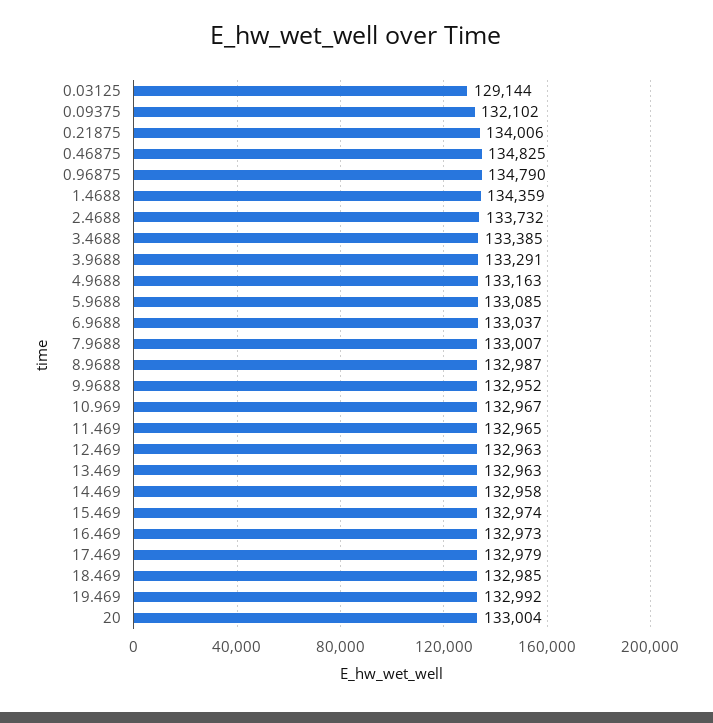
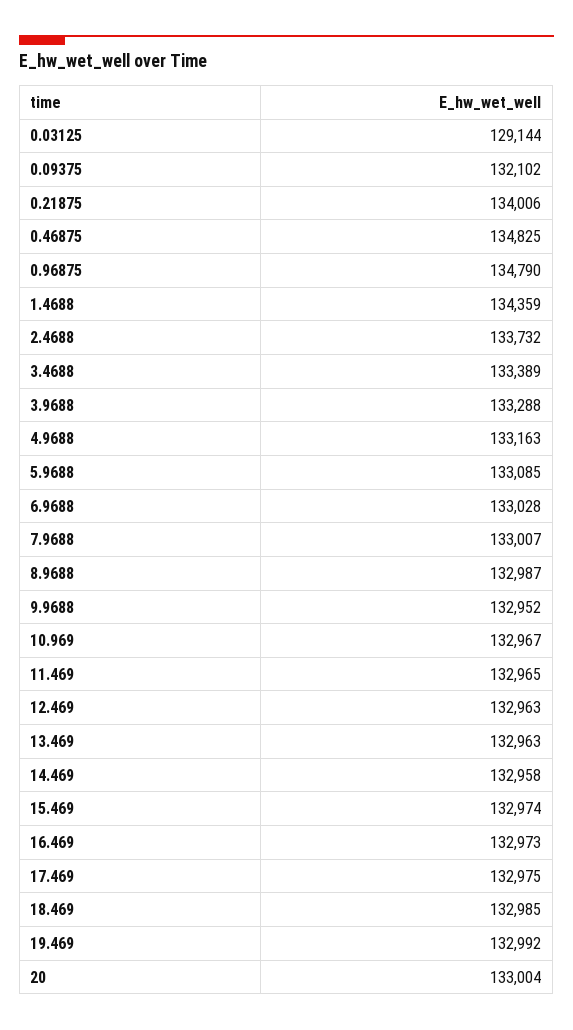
  {
    "0.03125": 129144,
    "0.09375": 132102,
    "0.21875": 134006,
    "0.46875": 134825,
    "0.96875": 134790,
    "1.4688": 134359,
    "2.4688": 133732,
-   "3.4688": 133385,
+   "3.4688": 133389,
-   "3.9688": 133291,
+   "3.9688": 133288,
    "4.9688": 133163,
    "5.9688": 133085,
-   "6.9688": 133037,
+   "6.9688": 133028,
    "7.9688": 133007,
    "8.9688": 132987,
    "9.9688": 132952,
    "10.969": 132967,
    "11.469": 132965,
    "12.469": 132963,
    "13.469": 132963,
    "14.469": 132958,
    "15.469": 132974,
    "16.469": 132973,
-   "17.469": 132979,
+   "17.469": 132975,
    "18.469": 132985,
    "19.469": 132992,
    "20": 133004
  }

